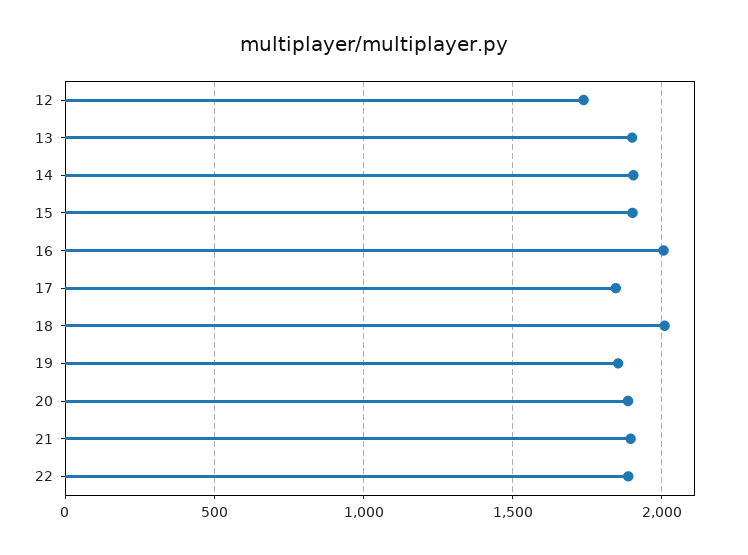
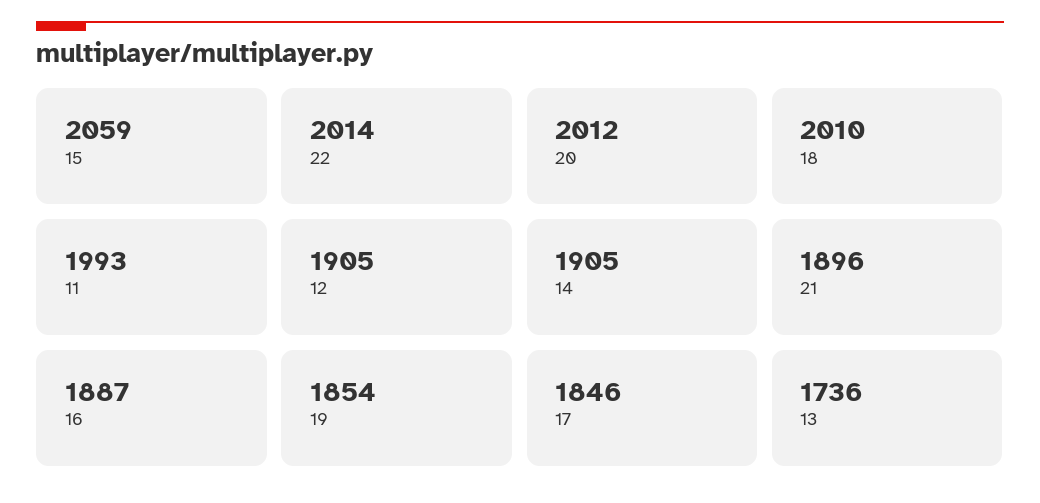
  {
-   "12": 1750,
+   "12": 1905,
-   "13": 1900,
+   "13": 1736,
    "14": 1905,
-   "15": 1900,
+   "15": 2059,
-   "16": 2000,
+   "16": 1887,
    "17": 1846,
    "18": 2010,
    "19": 1854,
-   "20": 1900,
+   "20": 2012,
    "21": 1896,
-   "22": 1900
+   "22": 2014,
+   "11": 1993
  }

